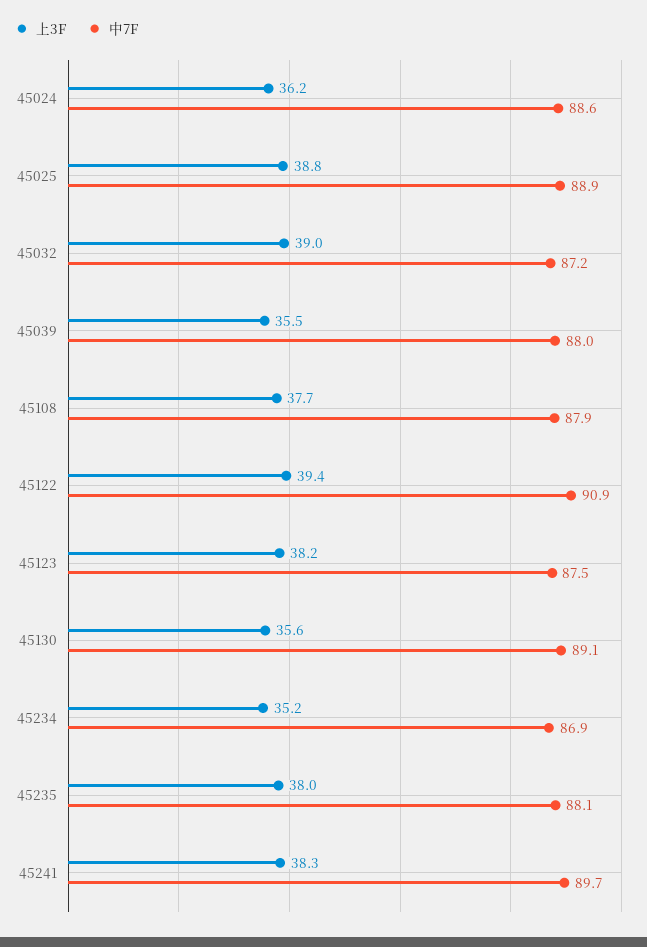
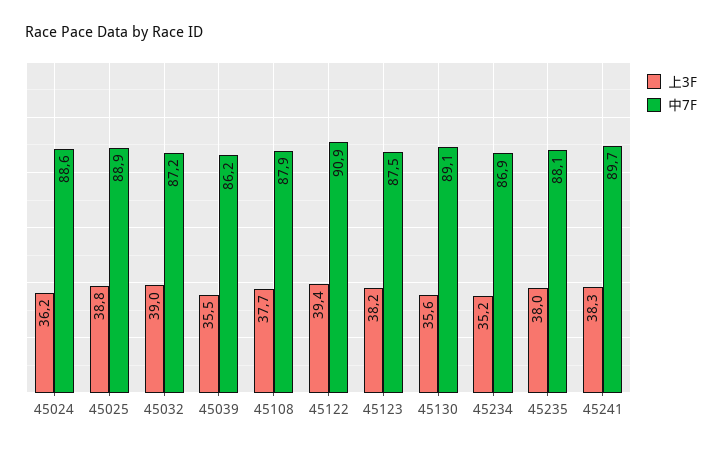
  {
    "上3F": {
      "45024": 36.2,
      "45025": 38.8,
      "45032": 39,
      "45039": 35.5,
      "45108": 37.7,
      "45122": 39.4,
      "45123": 38.2,
      "45130": 35.6,
      "45234": 35.2,
      "45235": 38,
      "45241": 38.3
    },
    "中7F": {
      "45024": 88.6,
      "45025": 88.9,
      "45032": 87.2,
-     "45039": 88,
+     "45039": 86.2,
      "45108": 87.9,
      "45122": 90.9,
      "45123": 87.5,
      "45130": 89.1,
      "45234": 86.9,
      "45235": 88.1,
      "45241": 89.7
    }
  }

